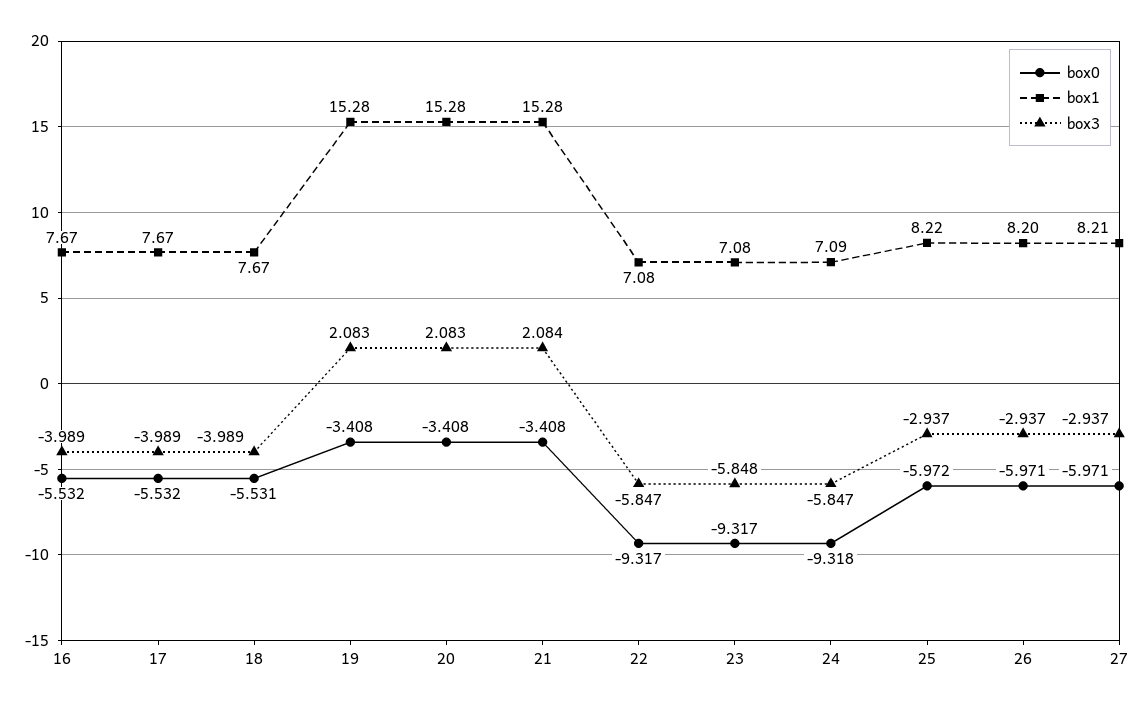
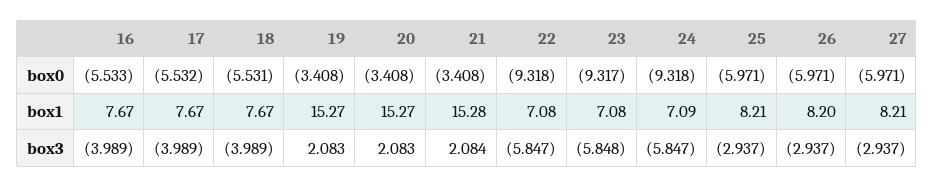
  {
    "box0": {
-     "16": -5.532,
+     "16": -5.533,
      "17": -5.532,
      "18": -5.531,
      "19": -3.408,
      "20": -3.408,
      "21": -3.408,
-     "22": -9.317,
+     "22": -9.318,
      "23": -9.317,
      "24": -9.318,
-     "25": -5.972,
+     "25": -5.971,
      "26": -5.971,
      "27": -5.971
    },
    "box1": {
      "16": 7.67,
      "17": 7.67,
      "18": 7.67,
-     "19": 15.28,
+     "19": 15.27,
-     "20": 15.28,
+     "20": 15.27,
      "21": 15.28,
      "22": 7.08,
      "23": 7.08,
      "24": 7.09,
-     "25": 8.22,
+     "25": 8.21,
      "26": 8.2,
      "27": 8.21
    },
    "box3": {
      "16": -3.989,
      "17": -3.989,
      "18": -3.989,
      "19": 2.083,
      "20": 2.083,
      "21": 2.084,
      "22": -5.847,
      "23": -5.848,
      "24": -5.847,
      "25": -2.937,
      "26": -2.937,
      "27": -2.937
    }
  }

